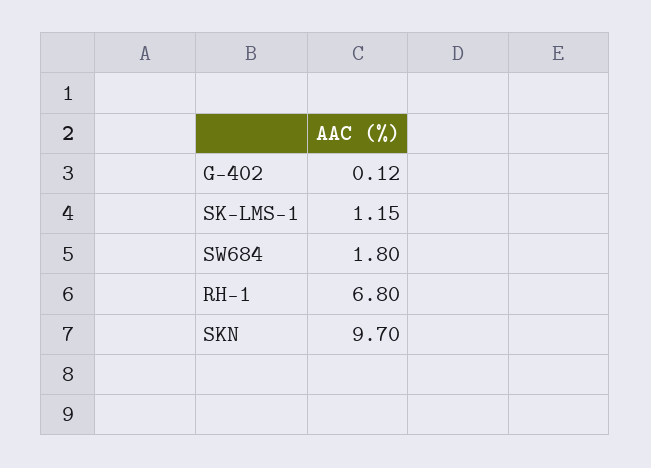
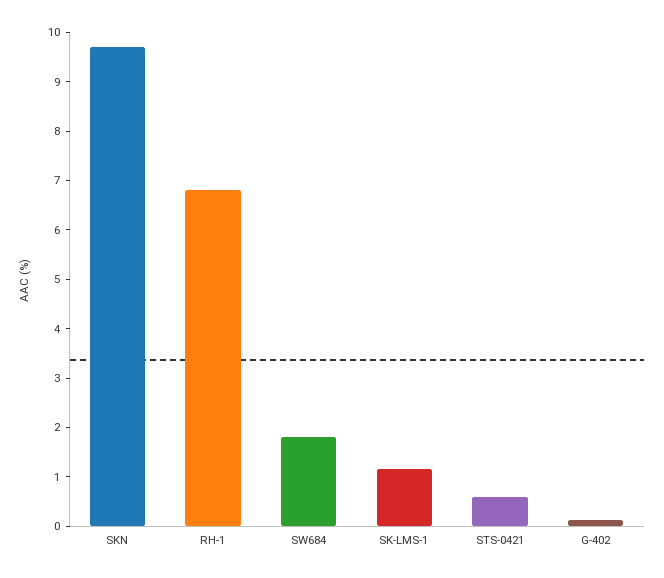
  {
    "G-402": 0.12,
    "SK-LMS-1": 1.15,
    "SW684": 1.8,
    "RH-1": 6.8,
-   "SKN": 9.7
+   "SKN": 9.7,
+   "STS-0421": 0.6
  }

